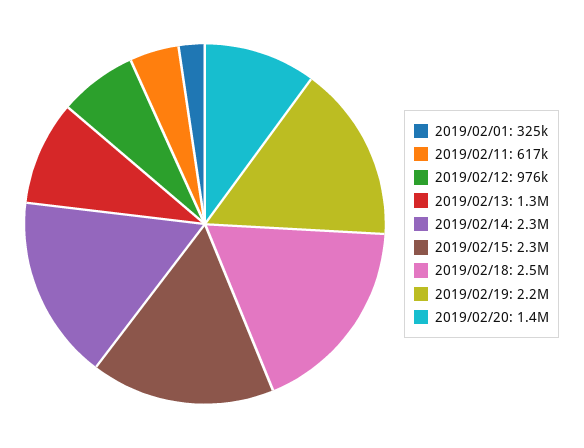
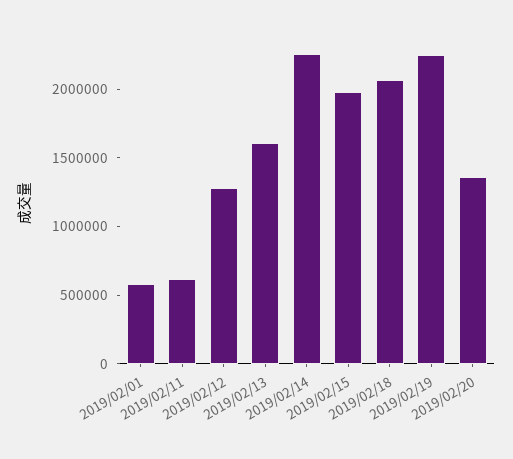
  {
-   "2019/02/01": 325000,
+   "2019/02/01": 600000,
    "2019/02/11": 617000,
-   "2019/02/12": 976000,
+   "2019/02/12": 1300000,
-   "2019/02/13": 1300000,
+   "2019/02/13": 1600000,
    "2019/02/14": 2300000,
-   "2019/02/15": 2300000,
+   "2019/02/15": 2000000,
-   "2019/02/18": 2500000,
+   "2019/02/18": 2100000,
    "2019/02/19": 2200000,
    "2019/02/20": 1400000
  }

